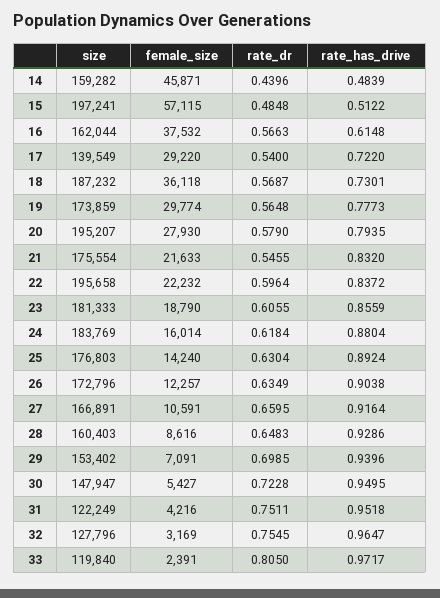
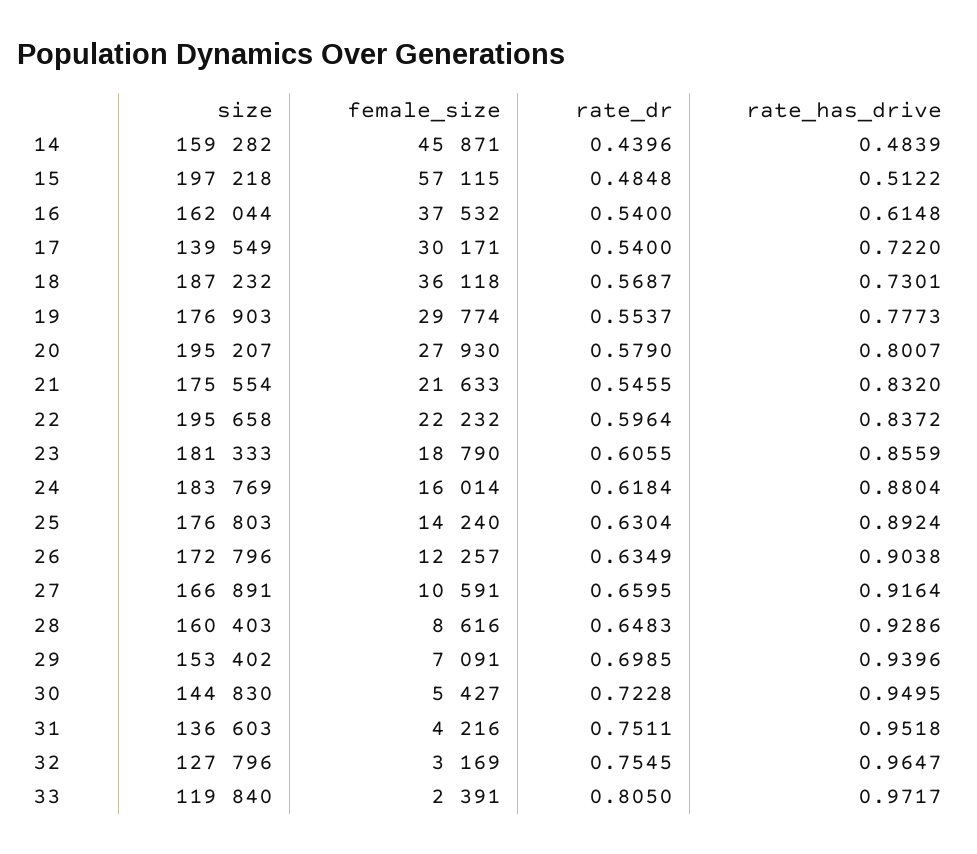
  {
    "size": {
      "14": 159282,
-     "15": 197241,
+     "15": 197218,
      "16": 162044,
      "17": 139549,
      "18": 187232,
-     "19": 173859,
+     "19": 176903,
      "20": 195207,
      "21": 175554,
      "22": 195658,
      "23": 181333,
      "24": 183769,
      "25": 176803,
      "26": 172796,
      "27": 166891,
      "28": 160403,
      "29": 153402,
-     "30": 147947,
+     "30": 144830,
-     "31": 122249,
+     "31": 136603,
      "32": 127796,
      "33": 119840
    },
    "female_size": {
      "14": 45871,
      "15": 57115,
      "16": 37532,
-     "17": 29220,
+     "17": 30171,
      "18": 36118,
      "19": 29774,
      "20": 27930,
      "21": 21633,
      "22": 22232,
      "23": 18790,
      "24": 16014,
      "25": 14240,
      "26": 12257,
      "27": 10591,
      "28": 8616,
      "29": 7091,
      "30": 5427,
      "31": 4216,
      "32": 3169,
      "33": 2391
    },
    "rate_dr": {
      "14": 0.4396,
      "15": 0.4848,
-     "16": 0.5663,
+     "16": 0.54,
      "17": 0.54,
      "18": 0.5687,
-     "19": 0.5648,
+     "19": 0.5537,
      "20": 0.579,
      "21": 0.5455,
      "22": 0.5964,
      "23": 0.6055,
      "24": 0.6184,
      "25": 0.6304,
      "26": 0.6349,
      "27": 0.6595,
      "28": 0.6483,
      "29": 0.6985,
      "30": 0.7228,
      "31": 0.7511,
      "32": 0.7545,
      "33": 0.805
    },
    "rate_has_drive": {
      "14": 0.4839,
      "15": 0.5122,
      "16": 0.6148,
      "17": 0.722,
      "18": 0.7301,
      "19": 0.7773,
-     "20": 0.7935,
+     "20": 0.8007,
      "21": 0.832,
      "22": 0.8372,
      "23": 0.8559,
      "24": 0.8804,
      "25": 0.8924,
      "26": 0.9038,
      "27": 0.9164,
      "28": 0.9286,
      "29": 0.9396,
      "30": 0.9495,
      "31": 0.9518,
      "32": 0.9647,
      "33": 0.9717
    }
  }

